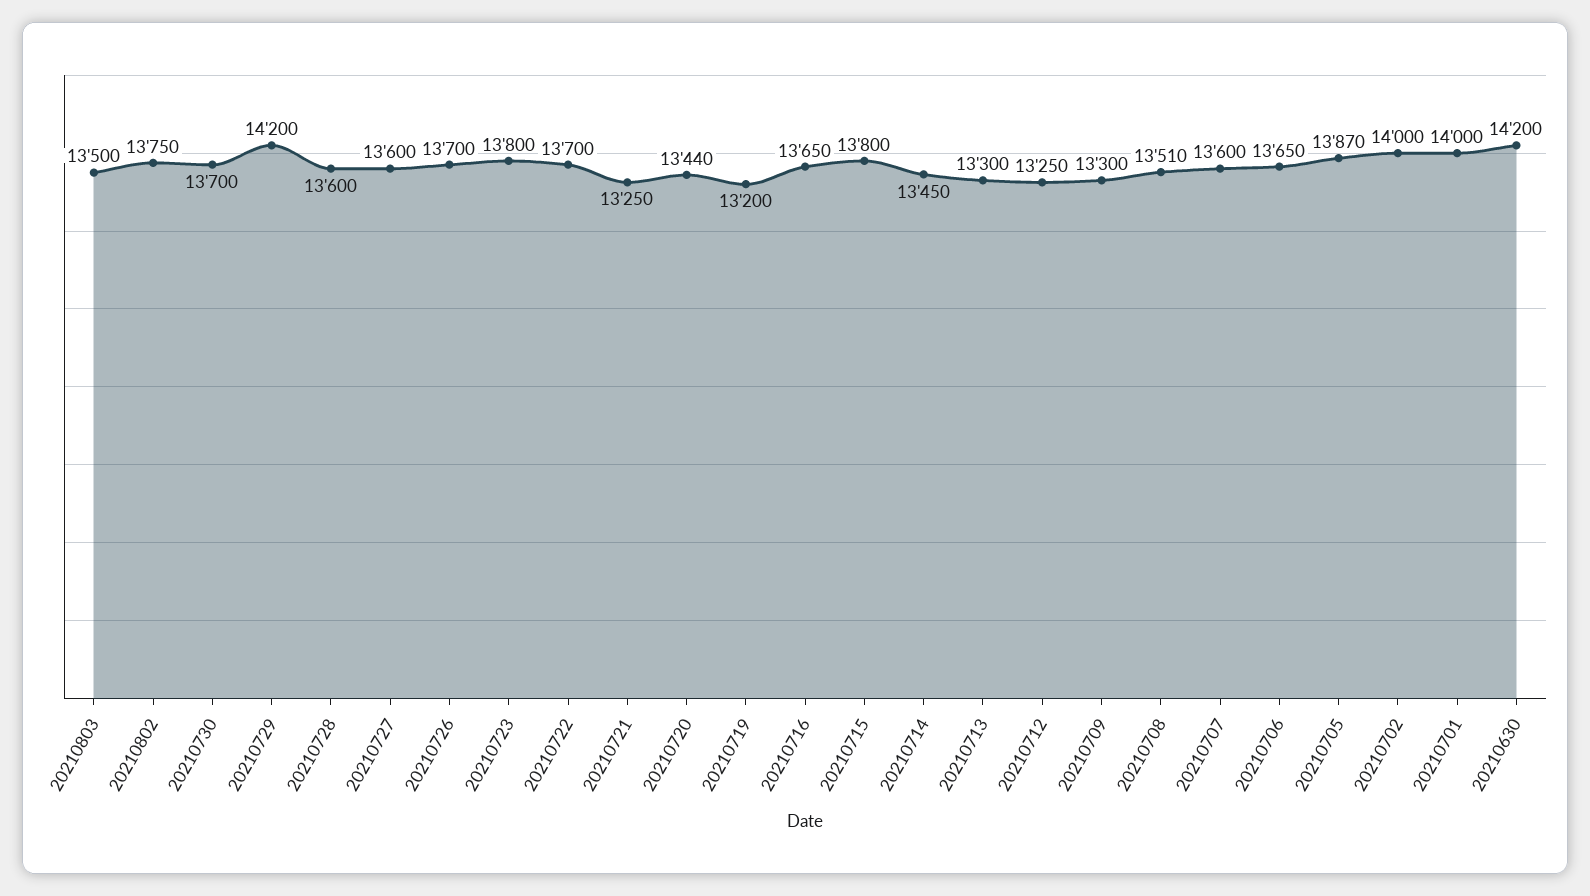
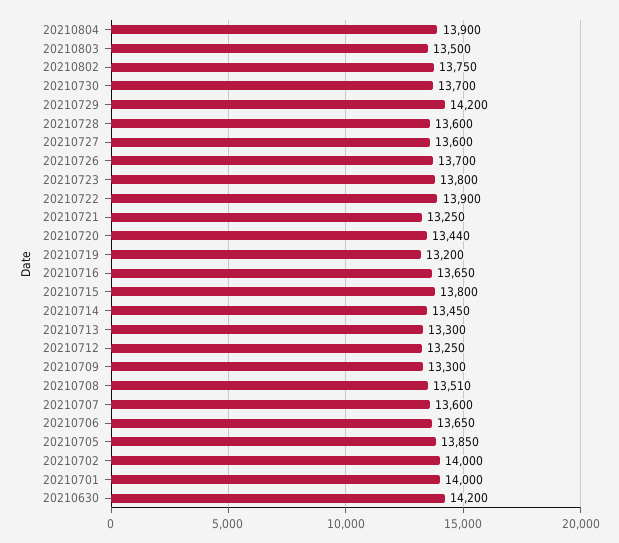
  {
    "20210803": 13500,
    "20210802": 13750,
    "20210730": 13700,
    "20210729": 14200,
    "20210728": 13600,
    "20210727": 13600,
    "20210726": 13700,
    "20210723": 13800,
-   "20210722": 13700,
+   "20210722": 13900,
    "20210721": 13250,
    "20210720": 13440,
    "20210719": 13200,
    "20210716": 13650,
    "20210715": 13800,
    "20210714": 13450,
    "20210713": 13300,
    "20210712": 13250,
    "20210709": 13300,
    "20210708": 13510,
    "20210707": 13600,
    "20210706": 13650,
-   "20210705": 13870,
+   "20210705": 13850,
    "20210702": 14000,
    "20210701": 14000,
-   "20210630": 14200
+   "20210630": 14200,
+   "20210804": 13900
  }

